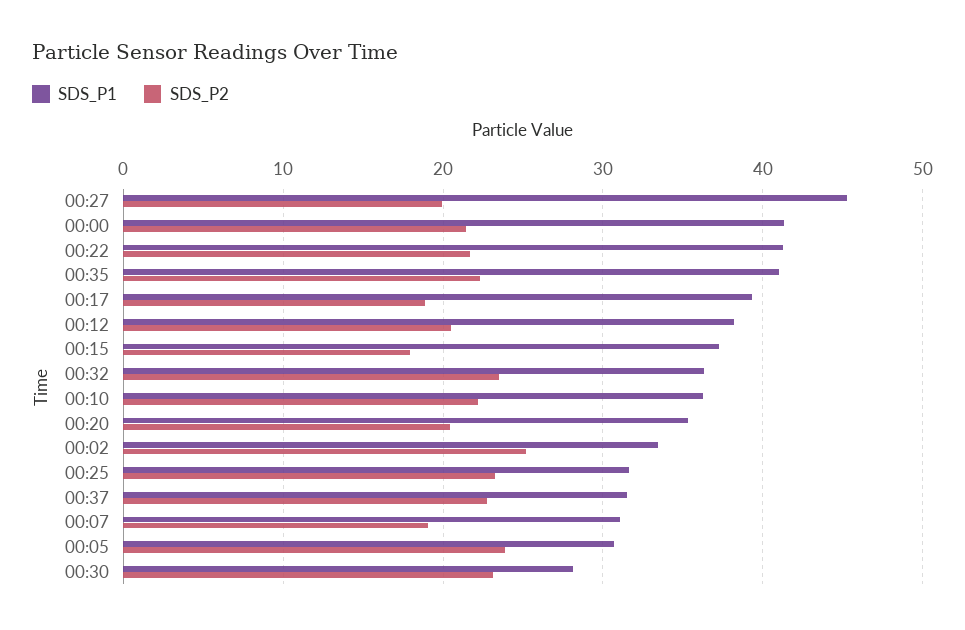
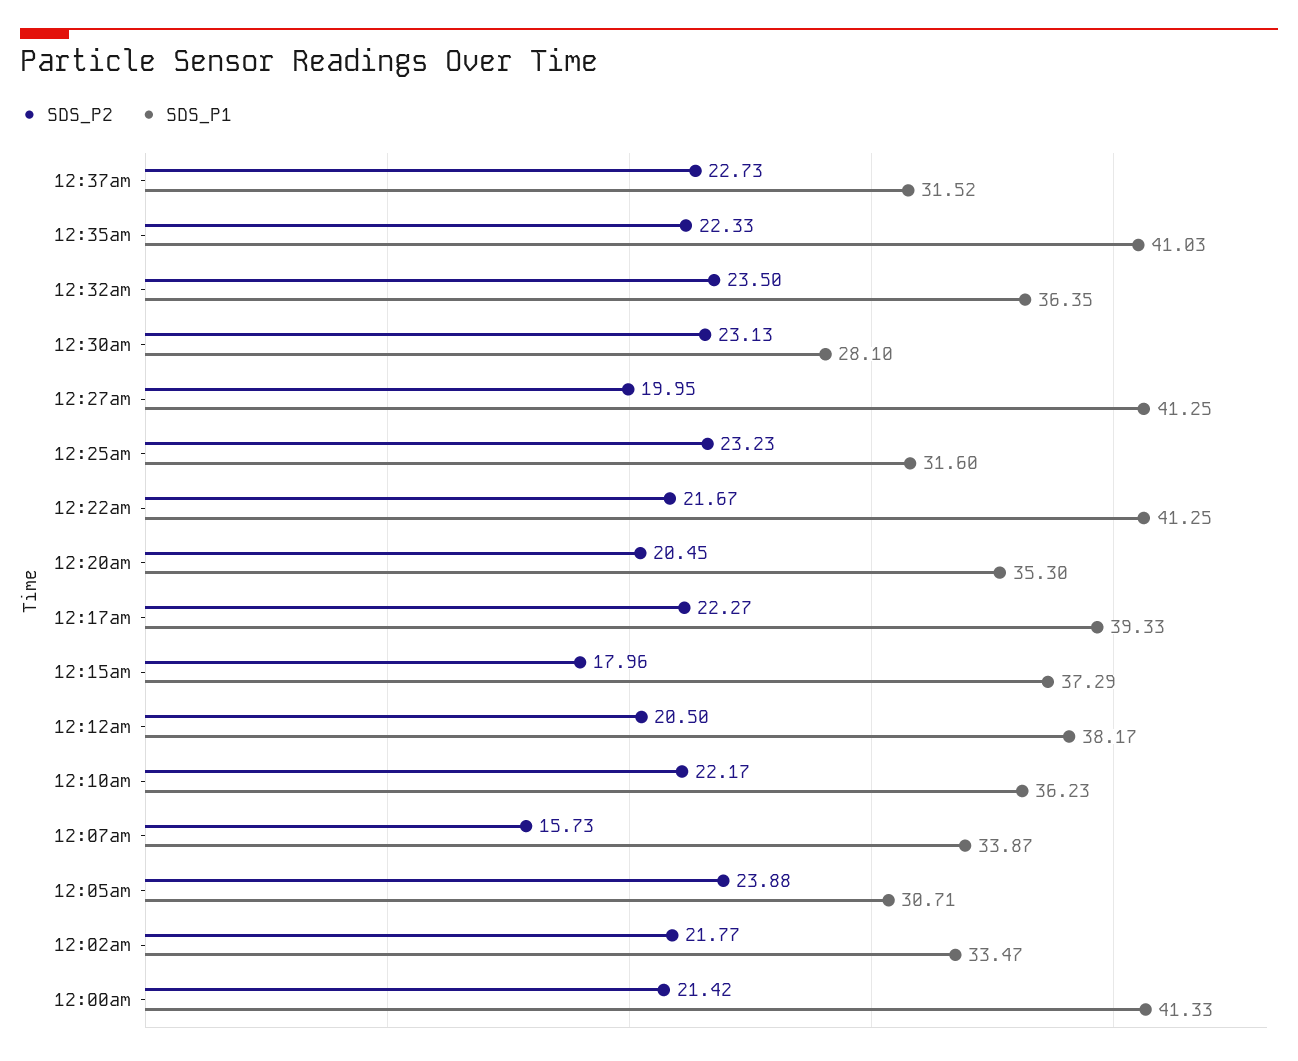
  {
    "SDS_P1": {
-     "00:27": 45,
+     "00:27": 41.25,
      "00:00": 41.33,
      "00:22": 41.25,
      "00:35": 41.03,
      "00:17": 39.33,
      "00:12": 38.17,
      "00:15": 37.29,
      "00:32": 36.35,
      "00:10": 36.23,
      "00:20": 35.3,
      "00:02": 33.47,
      "00:25": 31.6,
      "00:37": 31.52,
-     "00:07": 31,
+     "00:07": 33.87,
      "00:05": 30.71,
      "00:30": 28.1
    },
    "SDS_P2": {
      "00:27": 19.95,
      "00:00": 21.42,
      "00:22": 21.67,
      "00:35": 22.33,
-     "00:17": 19,
+     "00:17": 22.27,
      "00:12": 20.5,
      "00:15": 17.96,
      "00:32": 23.5,
      "00:10": 22.17,
      "00:20": 20.45,
-     "00:02": 25,
+     "00:02": 21.77,
      "00:25": 23.23,
      "00:37": 22.73,
-     "00:07": 19,
+     "00:07": 15.73,
      "00:05": 23.88,
      "00:30": 23.13
    }
  }

